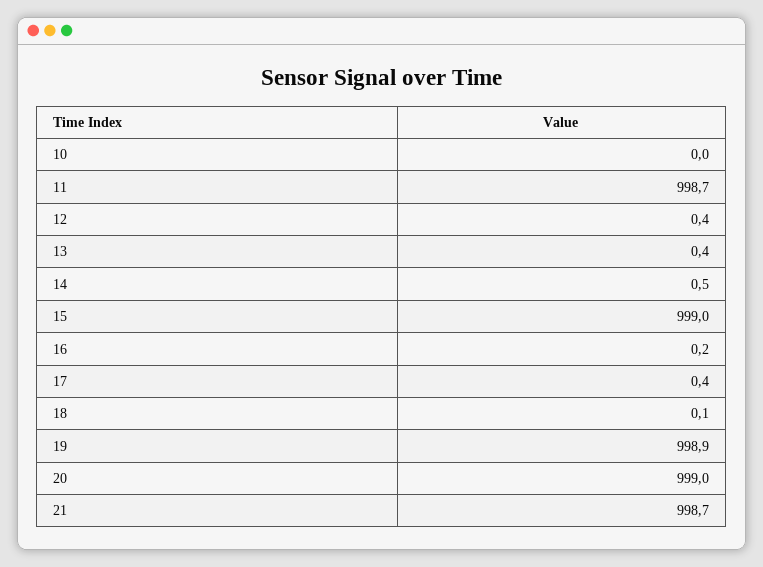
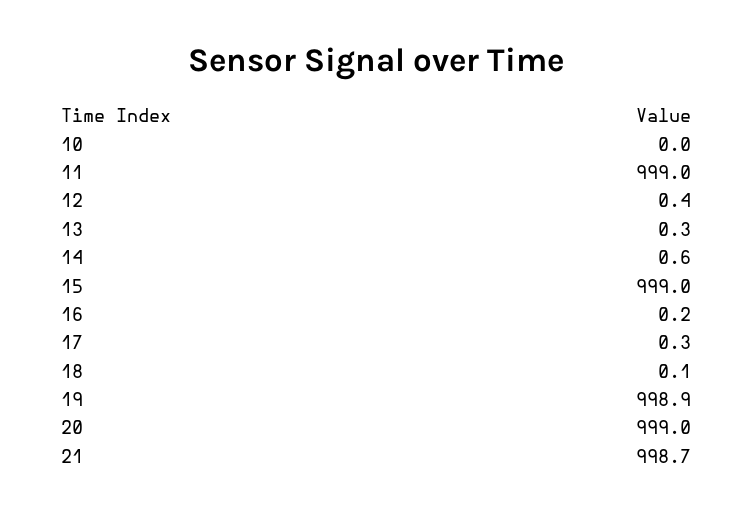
  {
    "10": 0,
-   "11": 998.7,
+   "11": 999,
    "12": 0.4,
-   "13": 0.4,
+   "13": 0.3,
-   "14": 0.5,
+   "14": 0.6,
    "15": 999,
    "16": 0.2,
-   "17": 0.4,
+   "17": 0.3,
    "18": 0.1,
    "19": 998.9,
    "20": 999,
    "21": 998.7
  }

